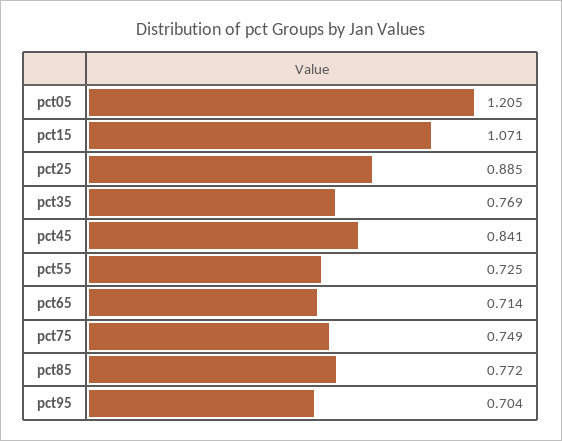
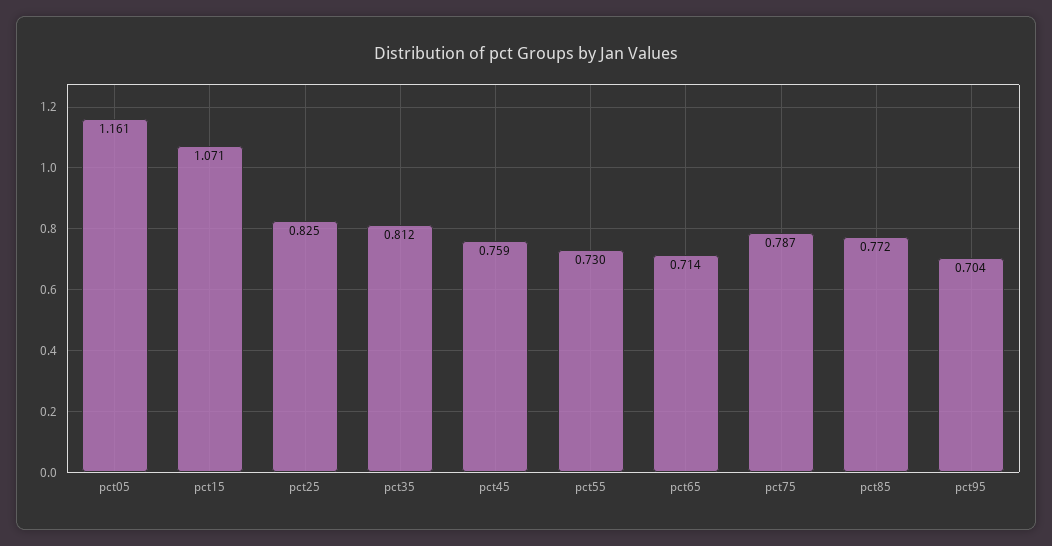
  {
-   "pct05": 1.205,
+   "pct05": 1.161,
    "pct15": 1.071,
-   "pct25": 0.885,
+   "pct25": 0.825,
-   "pct35": 0.769,
+   "pct35": 0.812,
-   "pct45": 0.841,
+   "pct45": 0.759,
-   "pct55": 0.725,
+   "pct55": 0.73,
    "pct65": 0.714,
-   "pct75": 0.749,
+   "pct75": 0.787,
    "pct85": 0.772,
    "pct95": 0.704
  }

